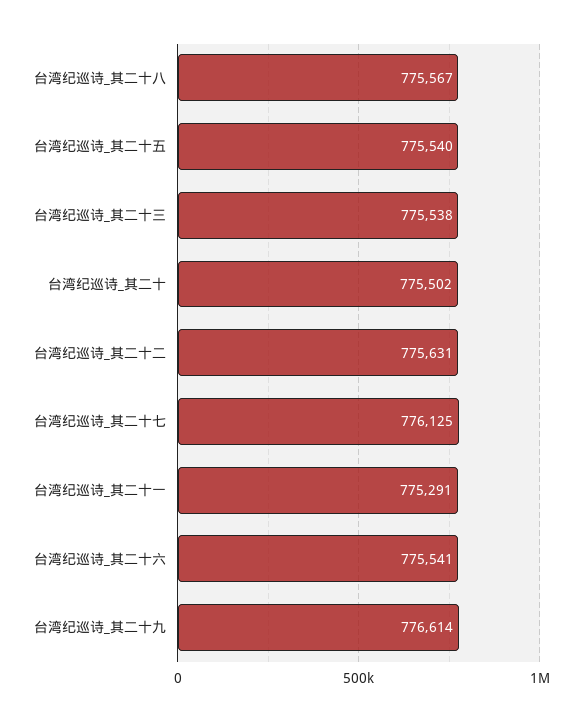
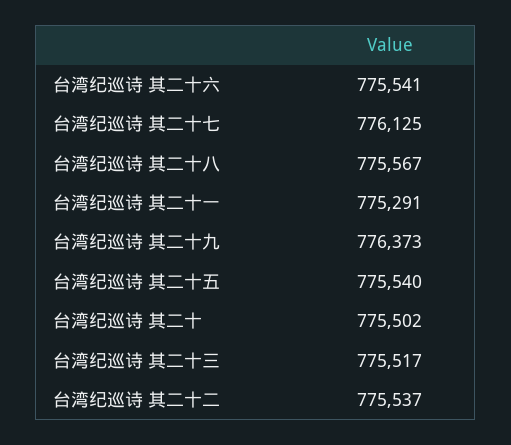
  {
    "台湾纪巡诗_其二十八": 775567,
    "台湾纪巡诗_其二十五": 775540,
-   "台湾纪巡诗_其二十三": 775538,
+   "台湾纪巡诗_其二十三": 775517,
    "台湾纪巡诗_其二十": 775502,
-   "台湾纪巡诗_其二十二": 775631,
+   "台湾纪巡诗_其二十二": 775537,
    "台湾纪巡诗_其二十七": 776125,
    "台湾纪巡诗_其二十一": 775291,
    "台湾纪巡诗_其二十六": 775541,
-   "台湾纪巡诗_其二十九": 776614
+   "台湾纪巡诗_其二十九": 776373
  }

